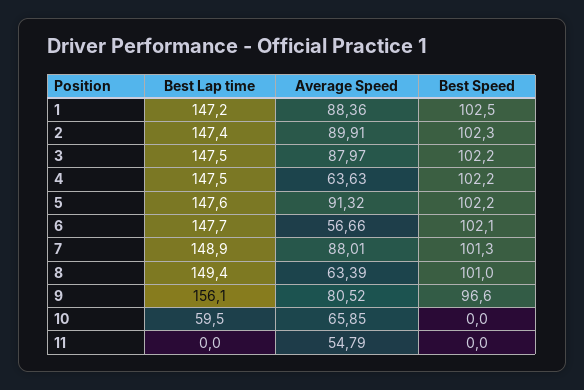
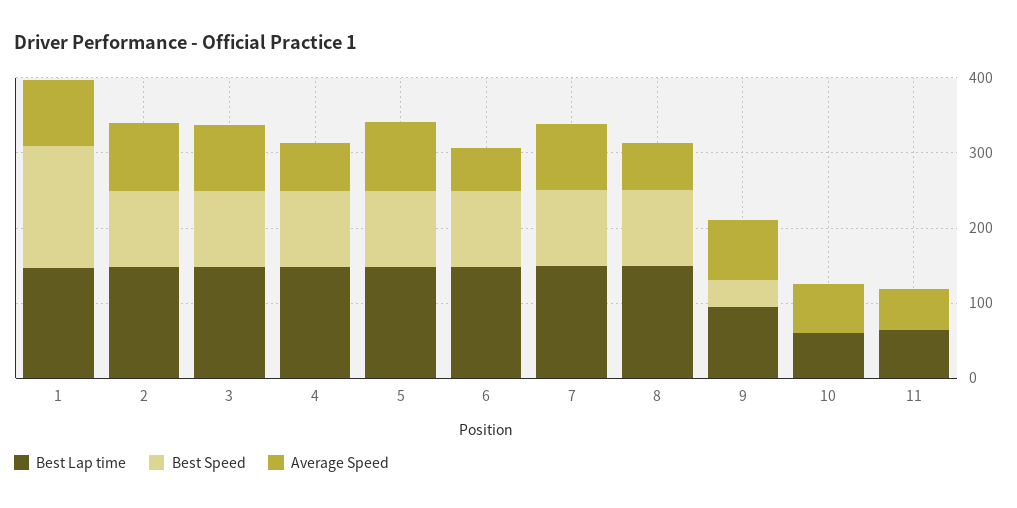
  {
    "Best Lap time": {
      "1": 147.2,
      "2": 147.4,
      "3": 147.5,
      "4": 147.5,
      "5": 147.6,
      "6": 147.7,
      "7": 148.9,
      "8": 149.4,
-     "9": 156.1,
+     "9": 100,
      "10": 59.5,
-     "11": 0
+     "11": 60
    },
    "Average Speed": {
      "1": 88.36,
      "2": 89.91,
      "3": 87.97,
      "4": 63.63,
      "5": 91.32,
      "6": 56.66,
      "7": 88.01,
      "8": 63.39,
      "9": 80.52,
      "10": 65.85,
      "11": 54.79
    },
    "Best Speed": {
-     "1": 102.5,
+     "1": 160,
      "2": 102.3,
      "3": 102.2,
      "4": 102.2,
      "5": 102.2,
      "6": 102.1,
      "7": 101.3,
      "8": 101,
-     "9": 96.6,
+     "9": 40,
      "10": 0,
      "11": 0
    }
  }

